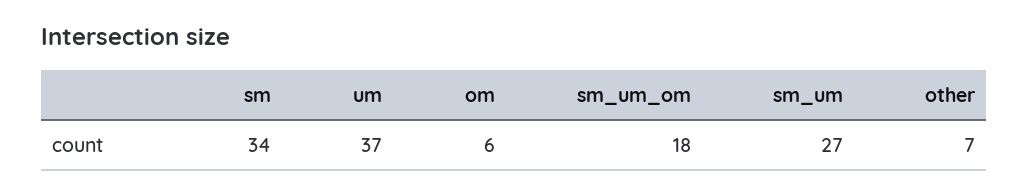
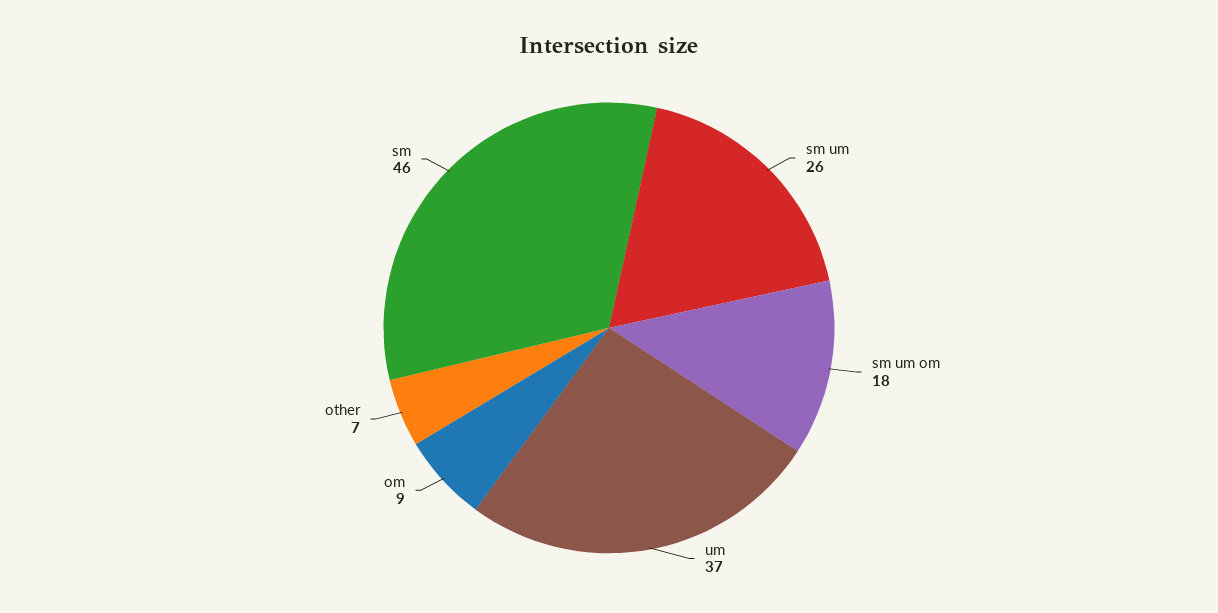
  {
-   "sm": 34,
+   "sm": 46,
    "um": 37,
-   "om": 6,
+   "om": 9,
    "sm_um_om": 18,
-   "sm_um": 27,
+   "sm_um": 26,
    "other": 7
  }

